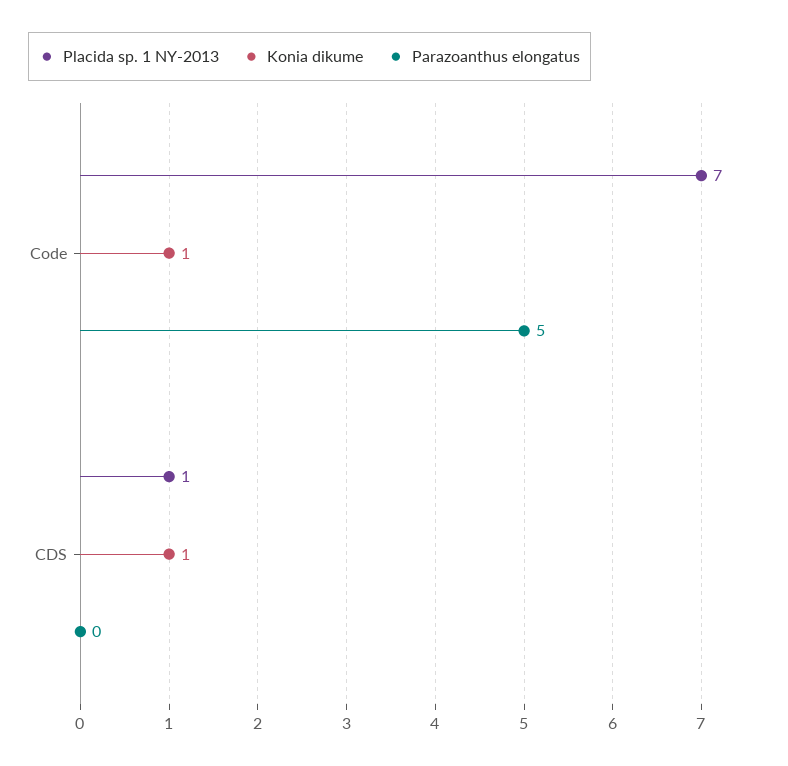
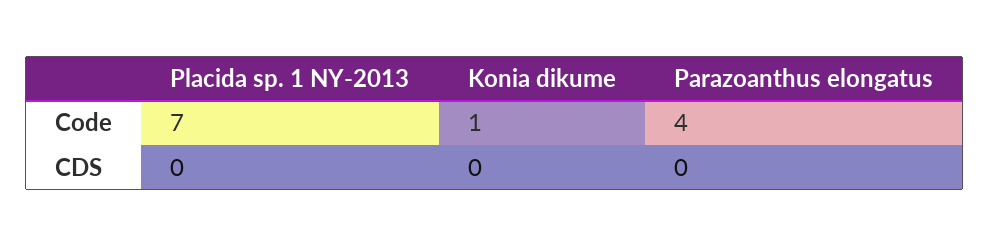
  {
    "Placida sp. 1 NY-2013": {
      "Code": 7,
-     "CDS": 1
+     "CDS": 0
    },
    "Konia dikume": {
      "Code": 1,
-     "CDS": 1
+     "CDS": 0
    },
    "Parazoanthus elongatus": {
-     "Code": 5,
+     "Code": 4,
      "CDS": 0
    }
  }

